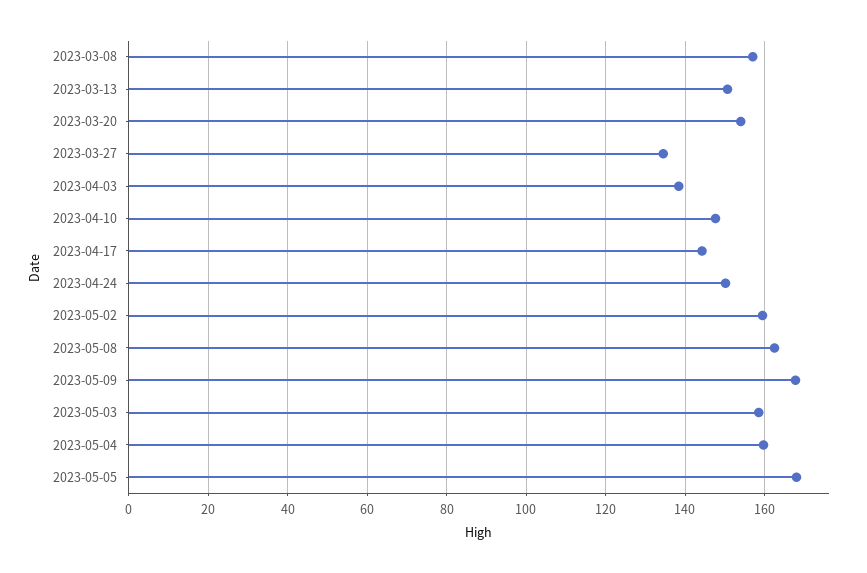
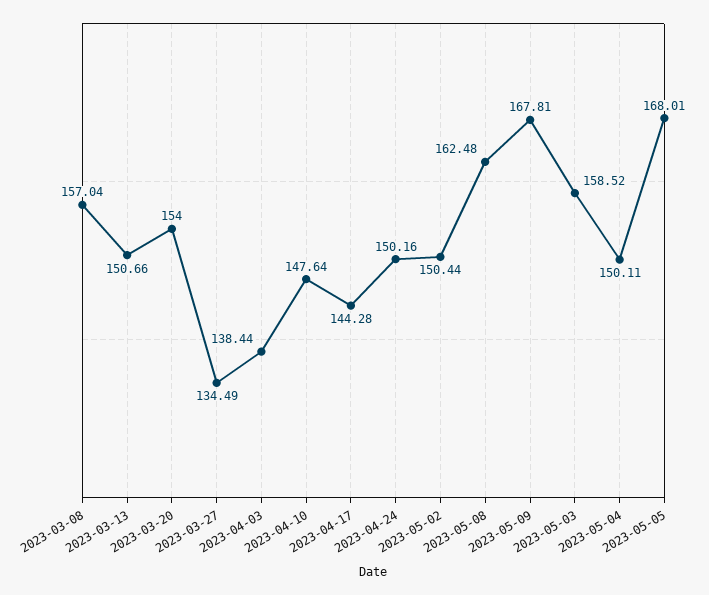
  {
    "2023-03-08": 157.04,
    "2023-03-13": 150.66,
    "2023-03-20": 154,
    "2023-03-27": 134.49,
    "2023-04-03": 138.44,
    "2023-04-10": 147.64,
    "2023-04-17": 144.28,
    "2023-04-24": 150.16,
-   "2023-05-02": 160,
+   "2023-05-02": 150.44,
    "2023-05-08": 162.48,
    "2023-05-09": 167.81,
    "2023-05-03": 158.52,
-   "2023-05-04": 160,
+   "2023-05-04": 150.11,
    "2023-05-05": 168.01
  }

